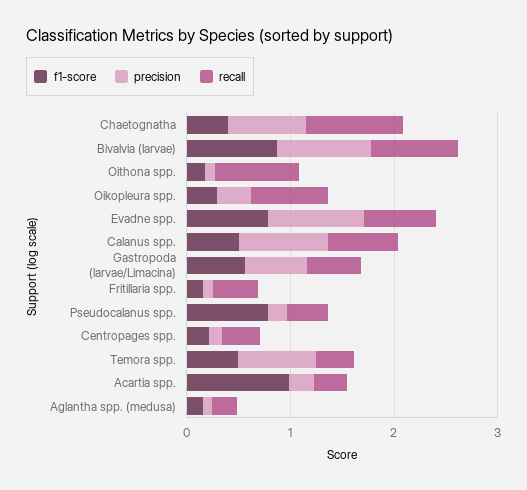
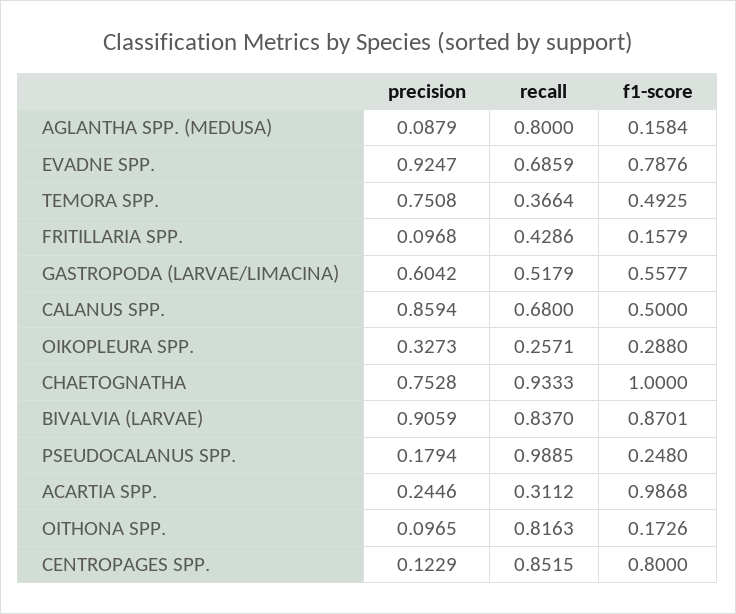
  {
    "f1-score": {
-     "Chaetognatha": 0.4,
+     "Chaetognatha": 1,
      "Bivalvia (larvae)": 0.8701,
      "Oithona spp.": 0.1726,
      "Oikopleura spp.": 0.288,
      "Evadne spp.": 0.7876,
      "Calanus spp.": 0.5,
      "Gastropoda (larvae/Limacina)": 0.5577,
      "Fritillaria spp.": 0.1579,
-     "Pseudocalanus spp.": 0.8,
+     "Pseudocalanus spp.": 0.248,
-     "Centropages spp.": 0.2,
+     "Centropages spp.": 0.8,
      "Temora spp.": 0.4925,
      "Acartia spp.": 0.9868,
      "Aglantha spp. (medusa)": 0.1584
    },
    "precision": {
      "Chaetognatha": 0.7528,
      "Bivalvia (larvae)": 0.9059,
      "Oithona spp.": 0.0965,
      "Oikopleura spp.": 0.3273,
      "Evadne spp.": 0.9247,
      "Calanus spp.": 0.8594,
      "Gastropoda (larvae/Limacina)": 0.6042,
      "Fritillaria spp.": 0.0968,
      "Pseudocalanus spp.": 0.1794,
      "Centropages spp.": 0.1229,
      "Temora spp.": 0.7508,
      "Acartia spp.": 0.2446,
      "Aglantha spp. (medusa)": 0.0879
    },
    "recall": {
      "Chaetognatha": 0.9333,
      "Bivalvia (larvae)": 0.837,
      "Oithona spp.": 0.8163,
-     "Oikopleura spp.": 0.8,
+     "Oikopleura spp.": 0.2571,
      "Evadne spp.": 0.6859,
      "Calanus spp.": 0.68,
      "Gastropoda (larvae/Limacina)": 0.5179,
      "Fritillaria spp.": 0.4286,
-     "Pseudocalanus spp.": 0.4,
+     "Pseudocalanus spp.": 0.9885,
-     "Centropages spp.": 0.4,
+     "Centropages spp.": 0.8515,
      "Temora spp.": 0.3664,
      "Acartia spp.": 0.3112,
-     "Aglantha spp. (medusa)": 0.2
+     "Aglantha spp. (medusa)": 0.8
    }
  }

